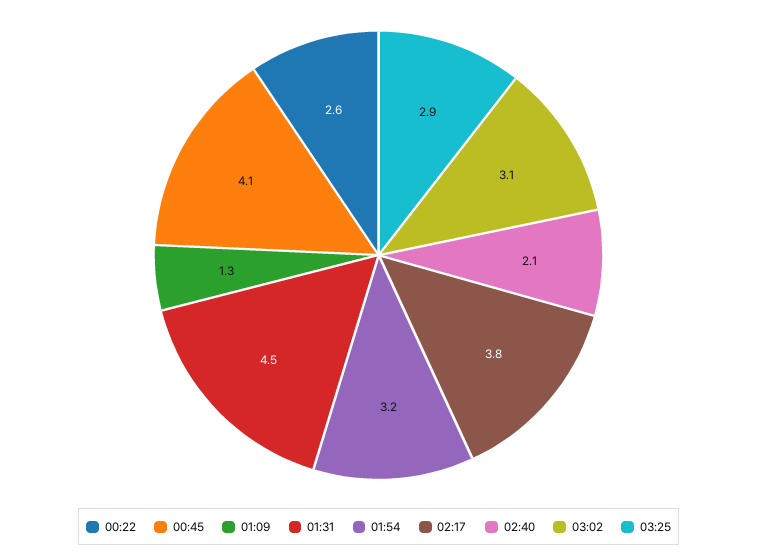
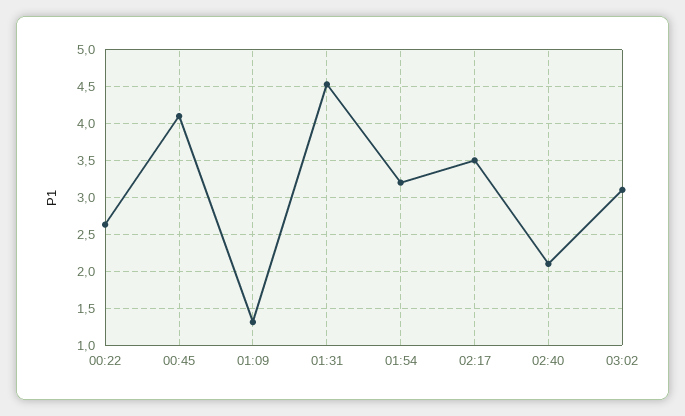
  {
    "00:22": 2.6,
    "00:45": 4.1,
    "01:09": 1.3,
    "01:31": 4.5,
    "01:54": 3.2,
-   "02:17": 3.8,
+   "02:17": 3.5,
    "02:40": 2.1,
-   "03:02": 3.1,
+   "03:02": 3.1
-   "03:25": 2.9
  }

